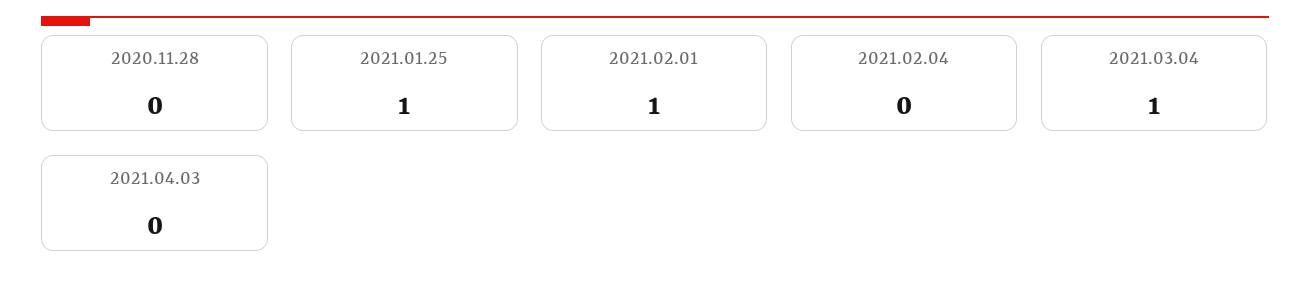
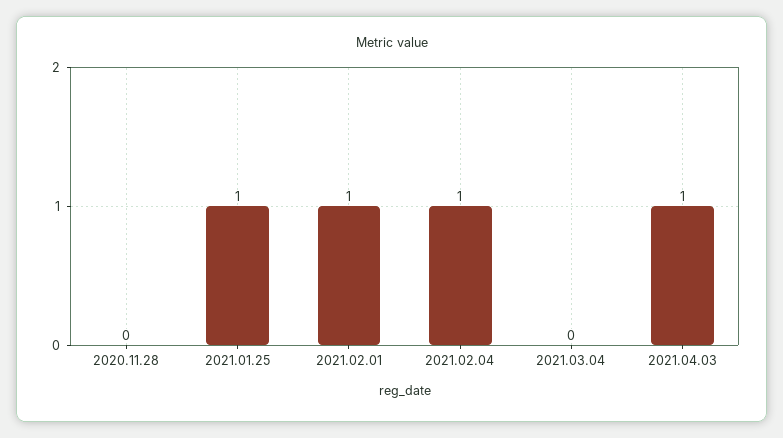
  {
    "2020.11.28": 0,
    "2021.01.25": 1,
    "2021.02.01": 1,
-   "2021.02.04": 0,
+   "2021.02.04": 1,
-   "2021.03.04": 1,
+   "2021.03.04": 0,
-   "2021.04.03": 0
+   "2021.04.03": 1
  }

